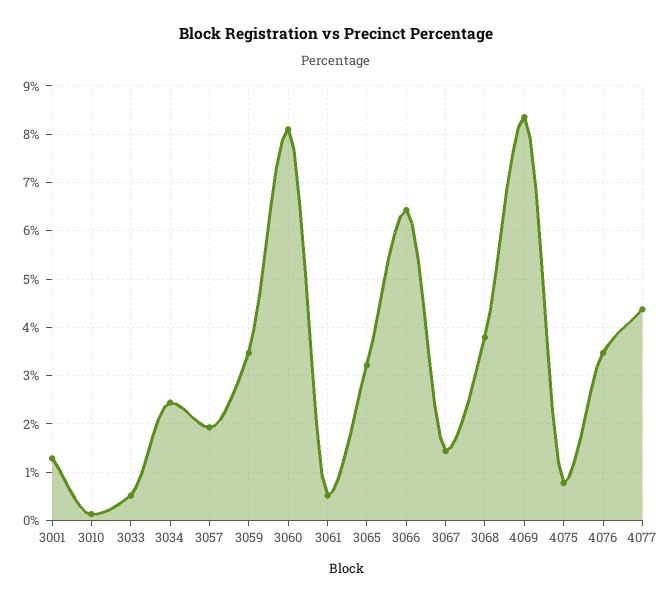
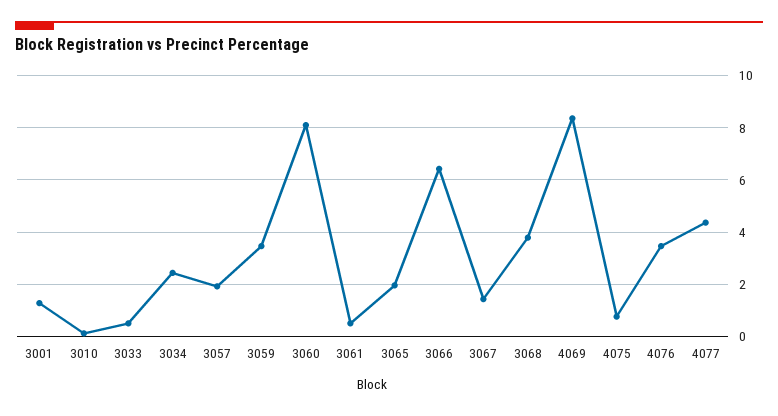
  {
    "3001": 1.2,
    "3010": 0.2,
    "3033": 0.6,
    "3034": 2.4,
    "3057": 2,
    "3059": 3.4,
    "3060": 8,
    "3061": 0.6,
-   "3065": 3.2,
+   "3065": 2,
    "3066": 6.4,
    "3067": 1.4,
    "3068": 3.8,
    "4069": 8.4,
    "4075": 0.8,
    "4076": 3.4,
    "4077": 4.4
  }

